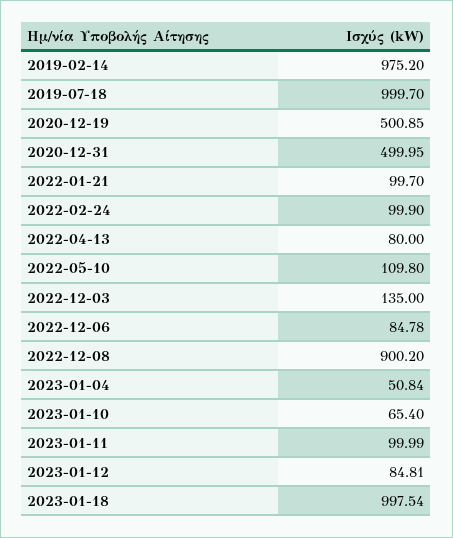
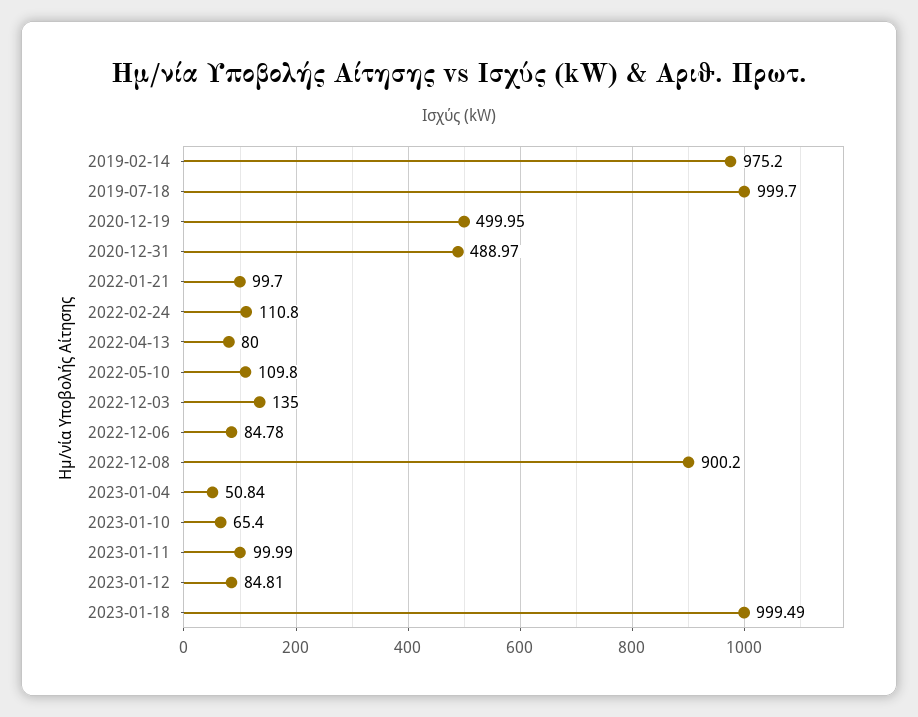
  {
    "2019-02-14": 975.2,
    "2019-07-18": 999.7,
-   "2020-12-19": 500.85,
+   "2020-12-19": 499.95,
-   "2020-12-31": 499.95,
+   "2020-12-31": 488.97,
    "2022-01-21": 99.7,
-   "2022-02-24": 99.9,
+   "2022-02-24": 110.8,
    "2022-04-13": 80,
    "2022-05-10": 109.8,
    "2022-12-03": 135,
    "2022-12-06": 84.78,
    "2022-12-08": 900.2,
    "2023-01-04": 50.84,
    "2023-01-10": 65.4,
    "2023-01-11": 99.99,
    "2023-01-12": 84.81,
-   "2023-01-18": 997.54
+   "2023-01-18": 999.49
  }

